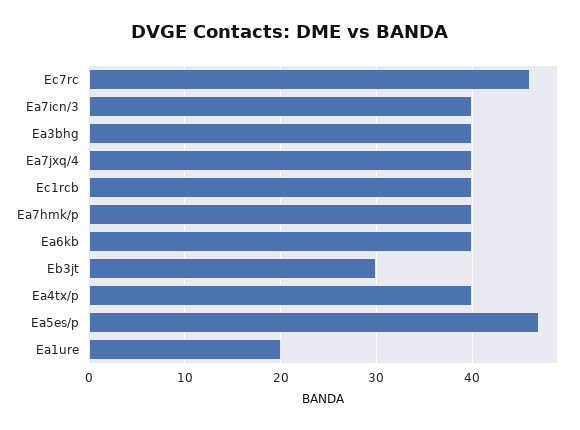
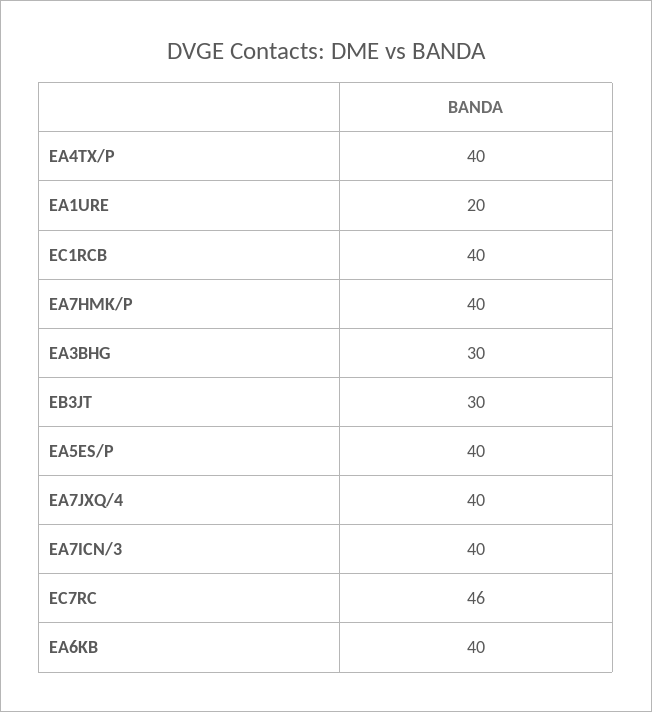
  {
    "Ec7rc": 46,
    "Ea7icn/3": 40,
-   "Ea3bhg": 40,
+   "Ea3bhg": 30,
    "Ea7jxq/4": 40,
    "Ec1rcb": 40,
    "Ea7hmk/p": 40,
    "Ea6kb": 40,
    "Eb3jt": 30,
    "Ea4tx/p": 40,
-   "Ea5es/p": 47,
+   "Ea5es/p": 40,
    "Ea1ure": 20
  }

